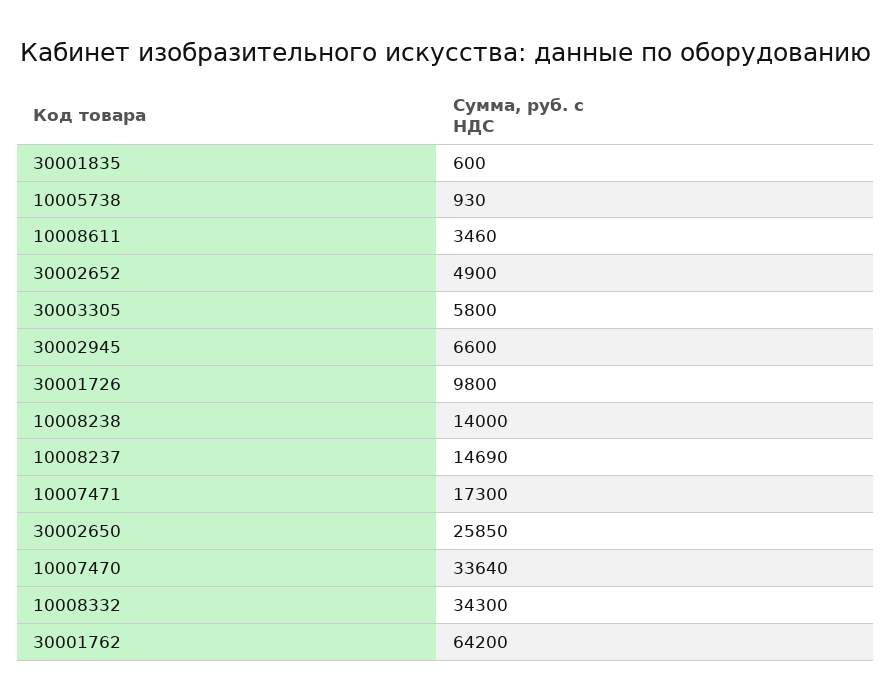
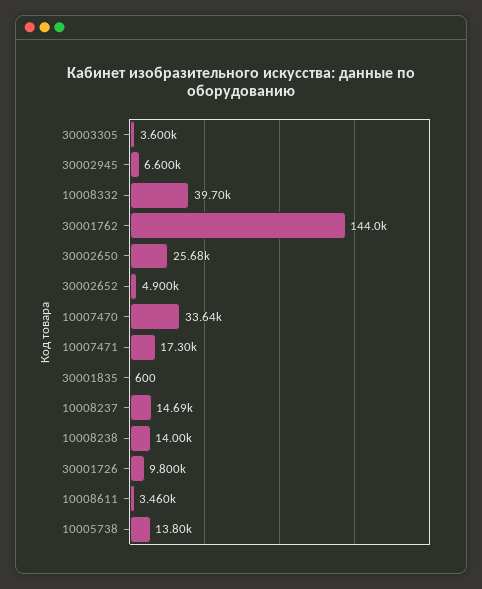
  {
    "30001835": 600,
-   "10005738": 930,
+   "10005738": 13800,
    "10008611": 3460,
    "30002652": 4900,
-   "30003305": 5800,
+   "30003305": 3600,
    "30002945": 6600,
    "30001726": 9800,
    "10008238": 14000,
    "10008237": 14690,
    "10007471": 17300,
-   "30002650": 25850,
+   "30002650": 25680,
    "10007470": 33640,
-   "10008332": 34300,
+   "10008332": 39700,
-   "30001762": 64200
+   "30001762": 144000
  }

